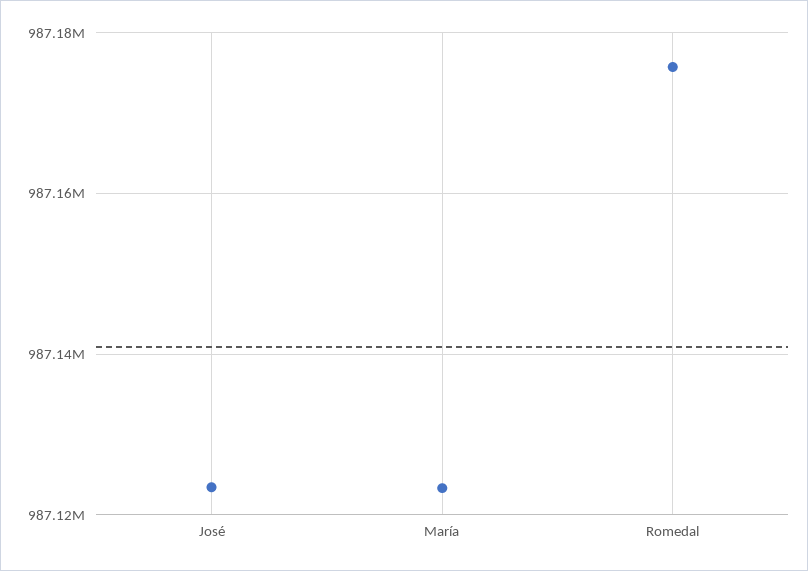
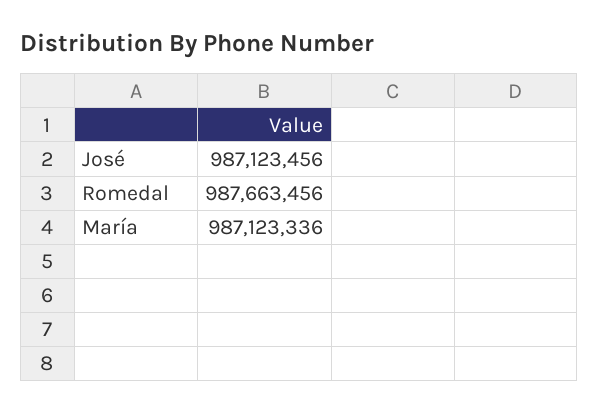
  {
    "José": 987123456,
    "María": 987123336,
-   "Romedal": 987176000
+   "Romedal": 987663456
  }

